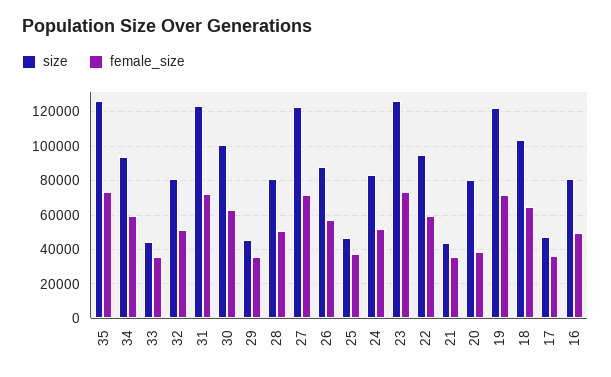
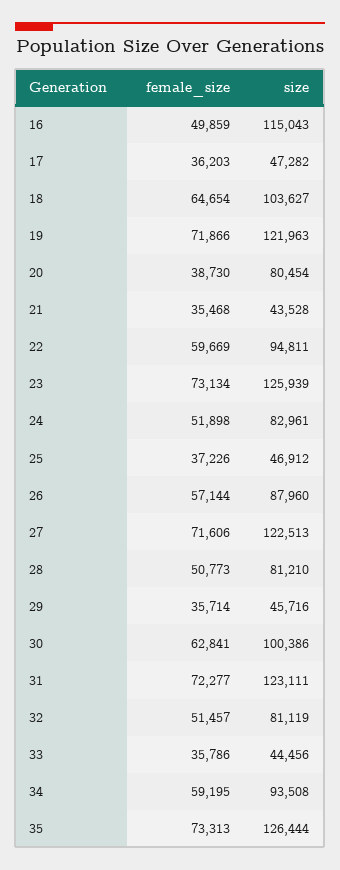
  {
    "size": {
      "35": 126444,
      "34": 93508,
      "33": 44456,
      "32": 81119,
      "31": 123111,
      "30": 100386,
      "29": 45716,
      "28": 81210,
      "27": 122513,
      "26": 87960,
      "25": 46912,
      "24": 82961,
      "23": 125939,
      "22": 94811,
      "21": 43528,
      "20": 80454,
      "19": 121963,
      "18": 103627,
      "17": 47282,
-     "16": 80000
+     "16": 115043
    },
    "female_size": {
      "35": 73313,
      "34": 59195,
      "33": 35786,
      "32": 51457,
      "31": 72277,
      "30": 62841,
      "29": 35714,
      "28": 50773,
      "27": 71606,
      "26": 57144,
      "25": 37226,
      "24": 51898,
      "23": 73134,
      "22": 59669,
      "21": 35468,
      "20": 38730,
      "19": 71866,
      "18": 64654,
      "17": 36203,
      "16": 49859
    }
  }

